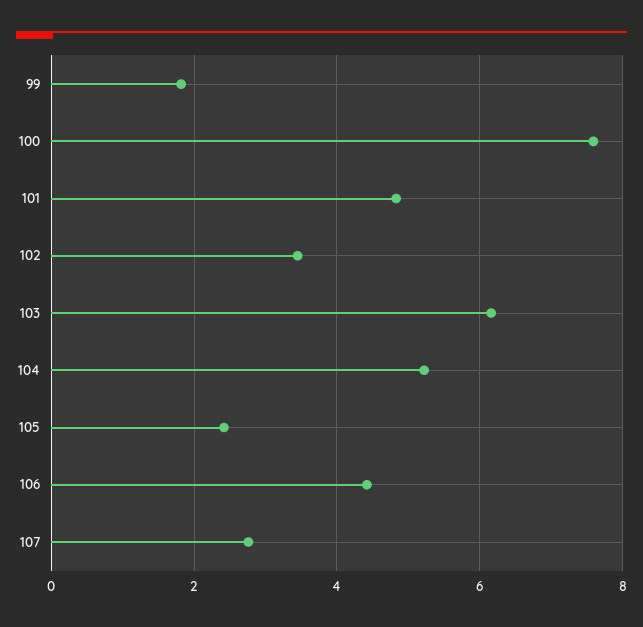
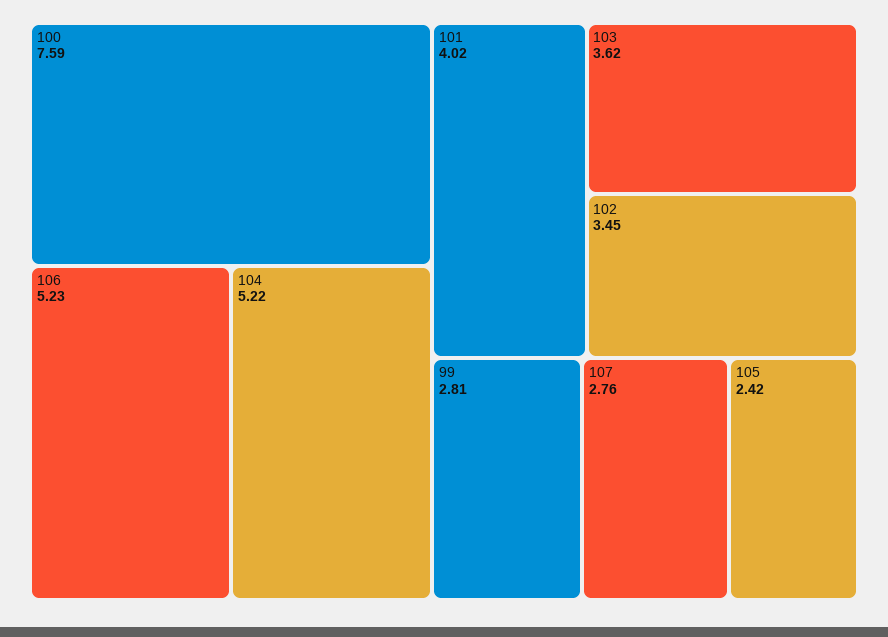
  {
-   "99": 1.8,
+   "99": 2.81,
    "100": 7.59,
-   "101": 4.8,
+   "101": 4.02,
    "102": 3.45,
-   "103": 6.2,
+   "103": 3.62,
    "104": 5.22,
    "105": 2.42,
-   "106": 4.4,
+   "106": 5.23,
    "107": 2.76
  }

